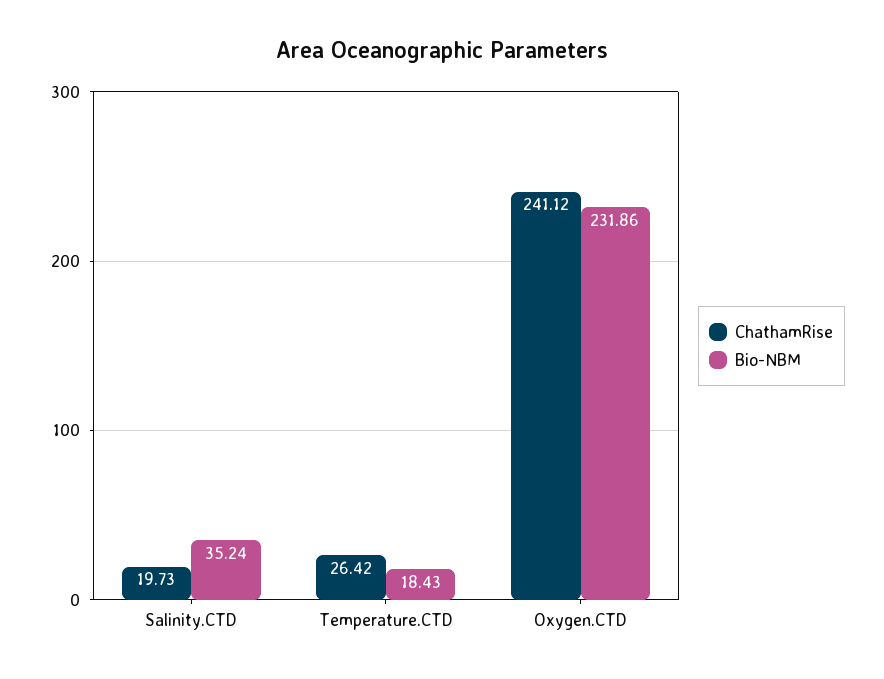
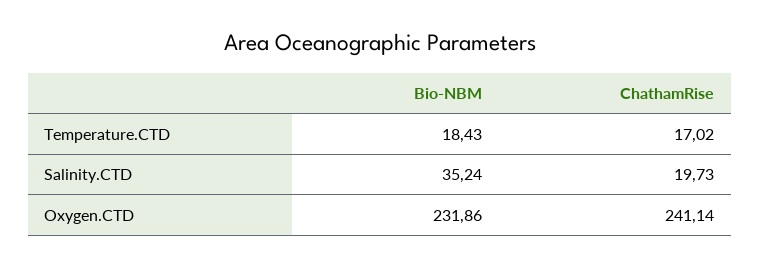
  {
    "ChathamRise": {
      "Salinity.CTD": 19.73,
-     "Temperature.CTD": 26.42,
+     "Temperature.CTD": 17.02,
-     "Oxygen.CTD": 241.12
+     "Oxygen.CTD": 241.14
    },
    "Bio-NBM": {
      "Salinity.CTD": 35.24,
      "Temperature.CTD": 18.43,
      "Oxygen.CTD": 231.86
    }
  }

